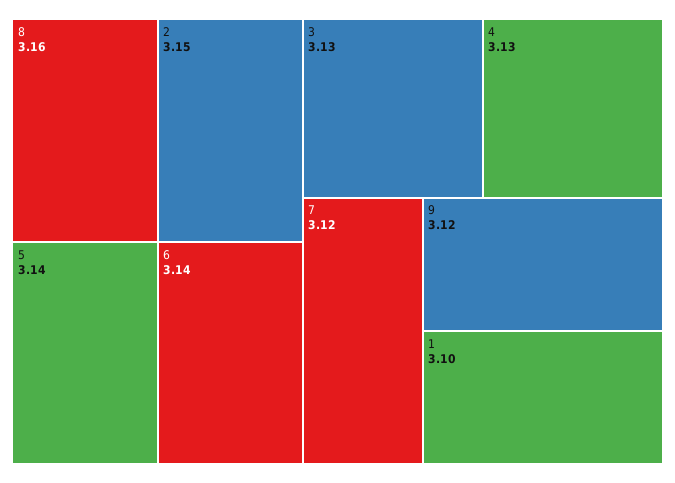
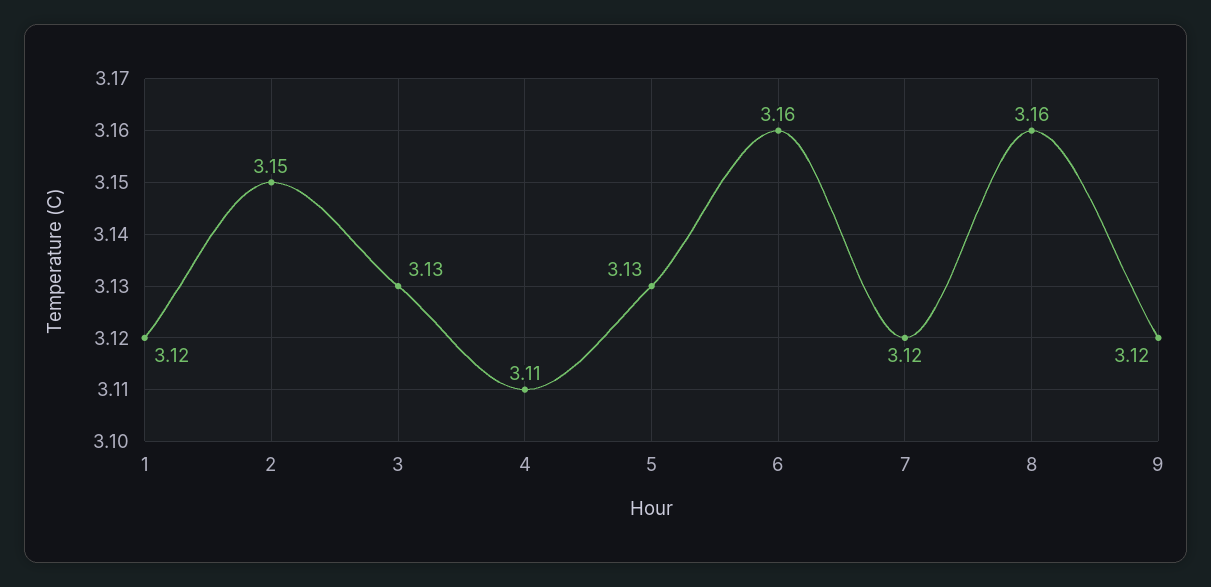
  {
    "8": 3.16,
    "2": 3.15,
-   "5": 3.14,
+   "5": 3.13,
-   "6": 3.14,
+   "6": 3.16,
    "3": 3.13,
-   "4": 3.13,
+   "4": 3.11,
    "7": 3.12,
    "9": 3.12,
-   "1": 3.1
+   "1": 3.12
  }

